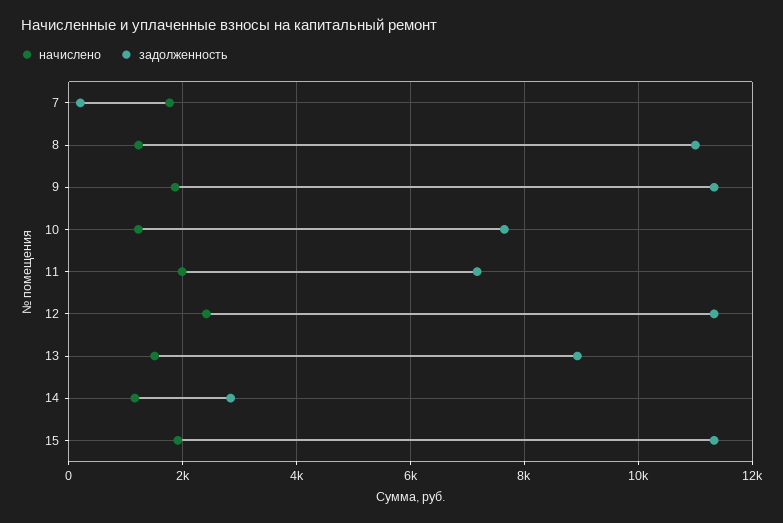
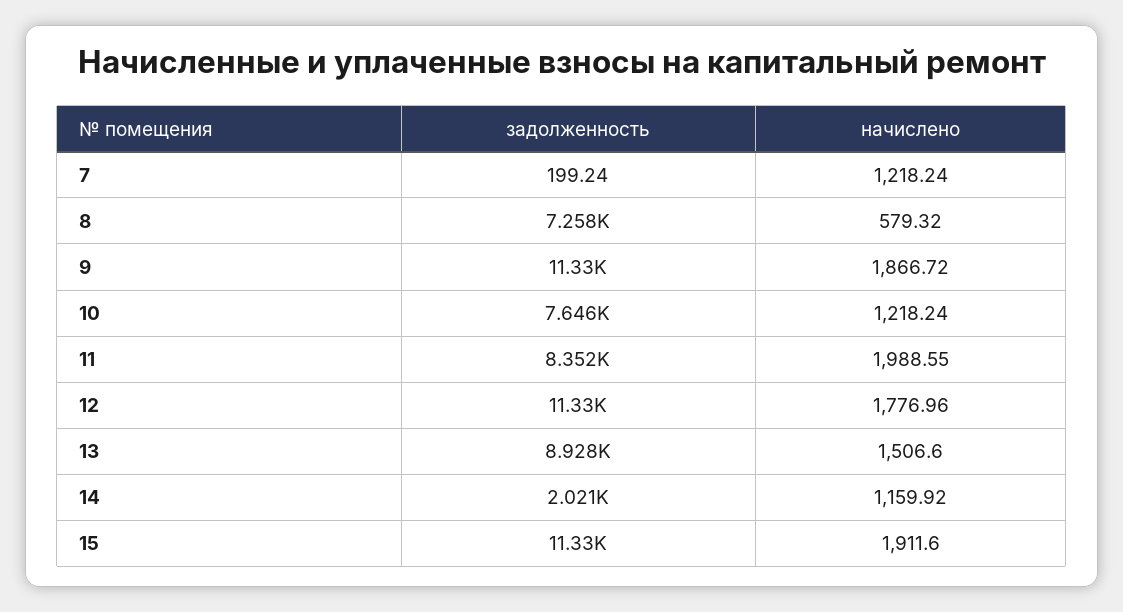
  {
    "начислено": {
-     "7": 1800,
+     "7": 1218.24,
-     "8": 1200,
+     "8": 579.32,
      "9": 1866.72,
      "10": 1218.24,
      "11": 1988.55,
-     "12": 2400,
+     "12": 1776.96,
      "13": 1506.6,
      "14": 1159.92,
      "15": 1911.6
    },
    "задолженность": {
      "7": 199.24,
-     "8": 11000,
+     "8": 7258,
      "9": 11330,
      "10": 7646,
-     "11": 7200,
+     "11": 8352,
      "12": 11330,
      "13": 8928,
-     "14": 2800,
+     "14": 2021,
      "15": 11330
    }
  }

